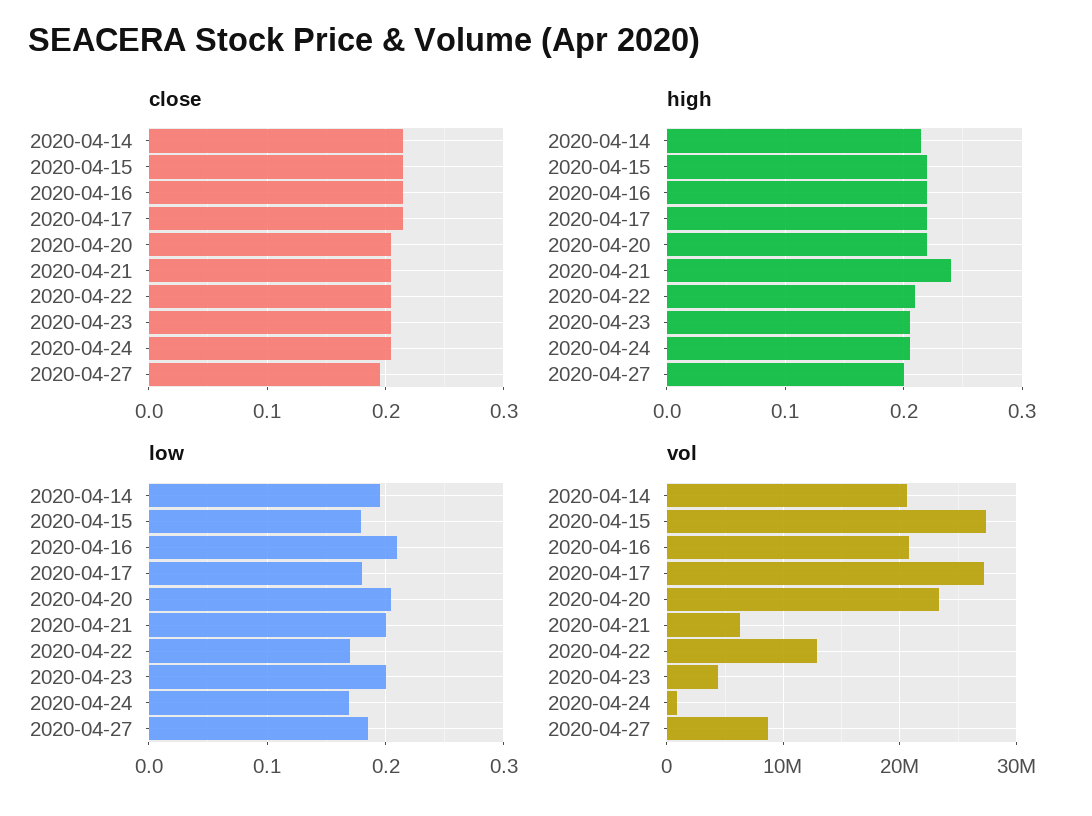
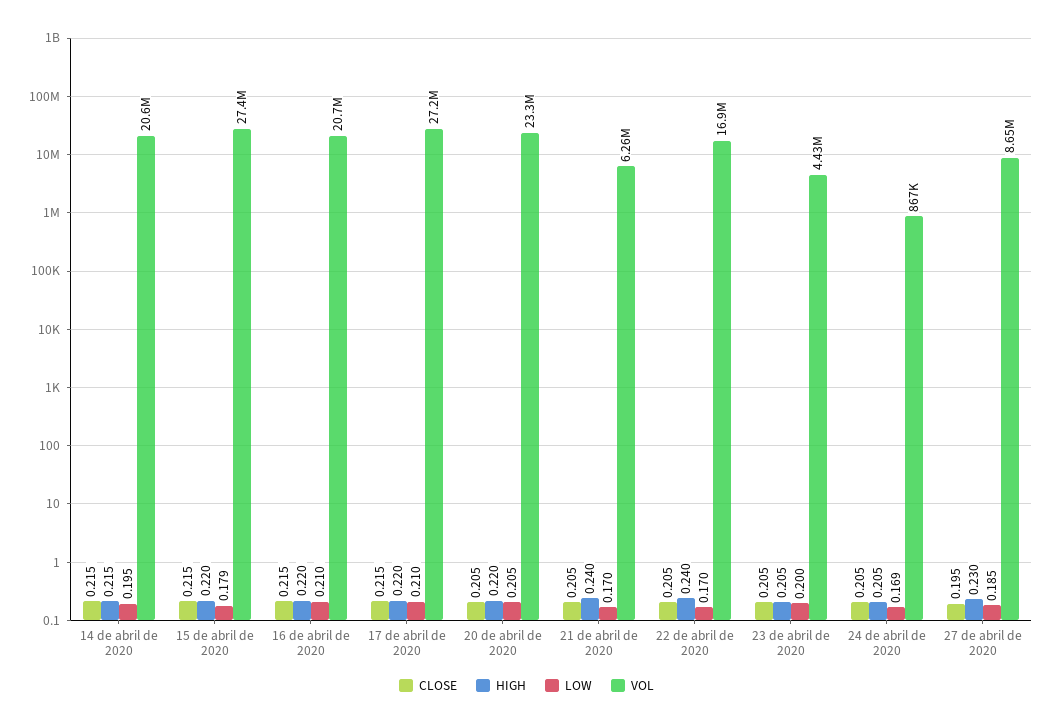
  {
    "close": {
      "2020-04-14": 0.215,
      "2020-04-15": 0.215,
      "2020-04-16": 0.215,
      "2020-04-17": 0.215,
      "2020-04-20": 0.205,
      "2020-04-21": 0.205,
      "2020-04-22": 0.205,
      "2020-04-23": 0.205,
      "2020-04-24": 0.205,
      "2020-04-27": 0.195
    },
    "high": {
      "2020-04-14": 0.215,
      "2020-04-15": 0.22,
      "2020-04-16": 0.22,
      "2020-04-17": 0.22,
      "2020-04-20": 0.22,
      "2020-04-21": 0.24,
-     "2020-04-22": 0.21,
+     "2020-04-22": 0.24,
      "2020-04-23": 0.205,
      "2020-04-24": 0.205,
-     "2020-04-27": 0.2
+     "2020-04-27": 0.23
    },
    "low": {
      "2020-04-14": 0.195,
      "2020-04-15": 0.179,
      "2020-04-16": 0.21,
-     "2020-04-17": 0.18,
+     "2020-04-17": 0.21,
      "2020-04-20": 0.205,
-     "2020-04-21": 0.2,
+     "2020-04-21": 0.17,
      "2020-04-22": 0.17,
      "2020-04-23": 0.2,
      "2020-04-24": 0.169,
      "2020-04-27": 0.185
    },
    "vol": {
      "2020-04-14": 20600000,
      "2020-04-15": 27400000,
      "2020-04-16": 20700000,
      "2020-04-17": 27200000,
      "2020-04-20": 23300000,
      "2020-04-21": 6260000,
-     "2020-04-22": 13000000,
+     "2020-04-22": 16900000,
      "2020-04-23": 4430000,
      "2020-04-24": 867000,
      "2020-04-27": 8650000
    }
  }

